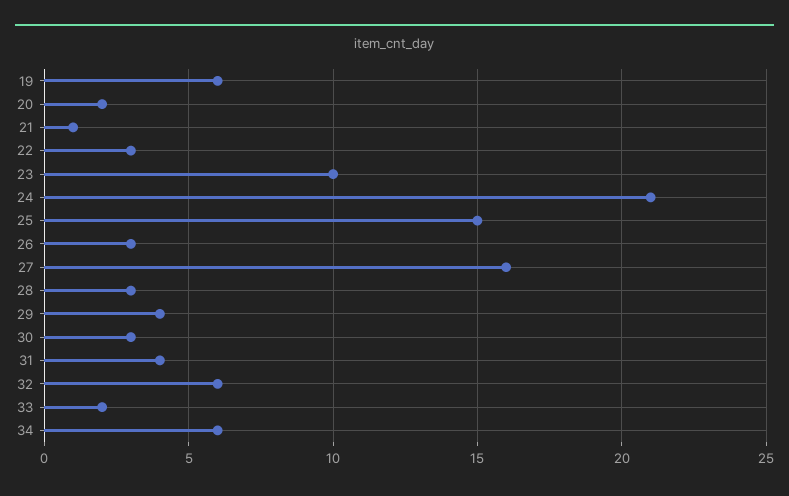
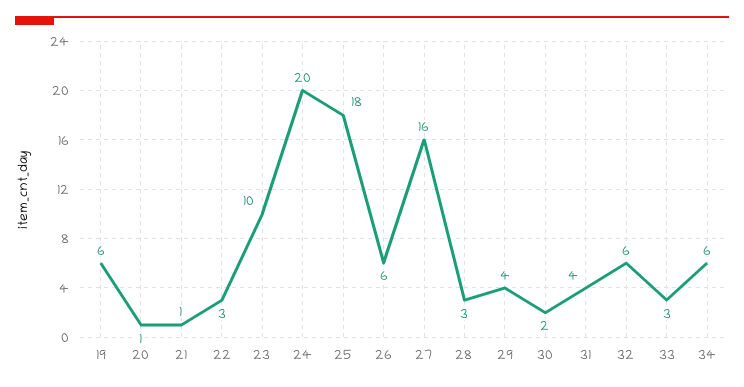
  {
    "19": 6,
-   "20": 2,
+   "20": 1,
    "21": 1,
    "22": 3,
    "23": 10,
-   "24": 21,
+   "24": 20,
-   "25": 15,
+   "25": 18,
-   "26": 3,
+   "26": 6,
    "27": 16,
    "28": 3,
    "29": 4,
-   "30": 3,
+   "30": 2,
    "31": 4,
    "32": 6,
-   "33": 2,
+   "33": 3,
    "34": 6
  }

